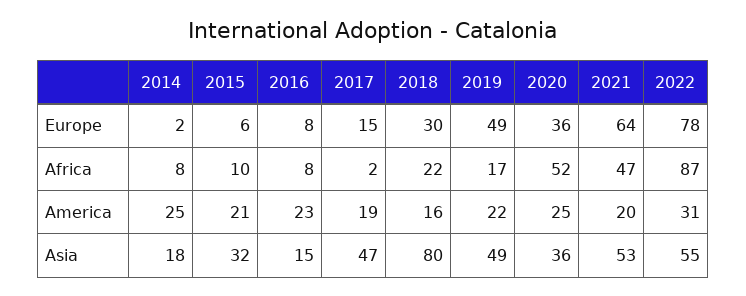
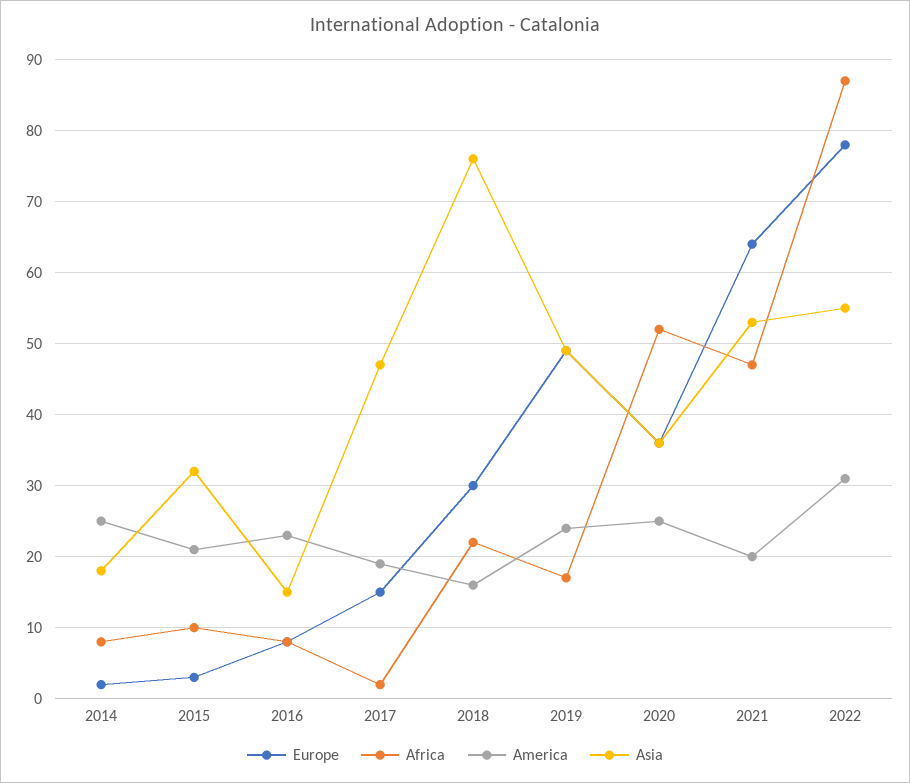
  {
    "Europe": {
      "2014": 2,
-     "2015": 6,
+     "2015": 3,
      "2016": 8,
      "2017": 15,
      "2018": 30,
      "2019": 49,
      "2020": 36,
      "2021": 64,
      "2022": 78
    },
    "Africa": {
      "2014": 8,
      "2015": 10,
      "2016": 8,
      "2017": 2,
      "2018": 22,
      "2019": 17,
      "2020": 52,
      "2021": 47,
      "2022": 87
    },
    "America": {
      "2014": 25,
      "2015": 21,
      "2016": 23,
      "2017": 19,
      "2018": 16,
-     "2019": 22,
+     "2019": 24,
      "2020": 25,
      "2021": 20,
      "2022": 31
    },
    "Asia": {
      "2014": 18,
      "2015": 32,
      "2016": 15,
      "2017": 47,
-     "2018": 80,
+     "2018": 76,
      "2019": 49,
      "2020": 36,
      "2021": 53,
      "2022": 55
    }
  }

